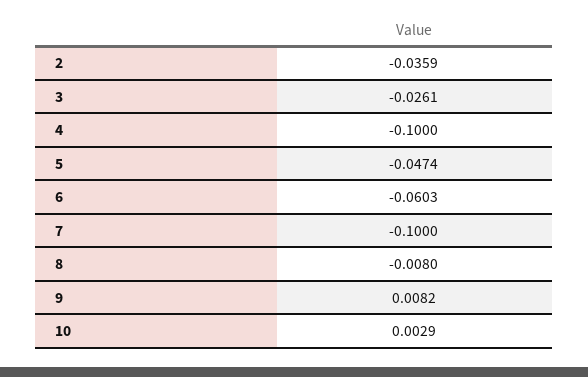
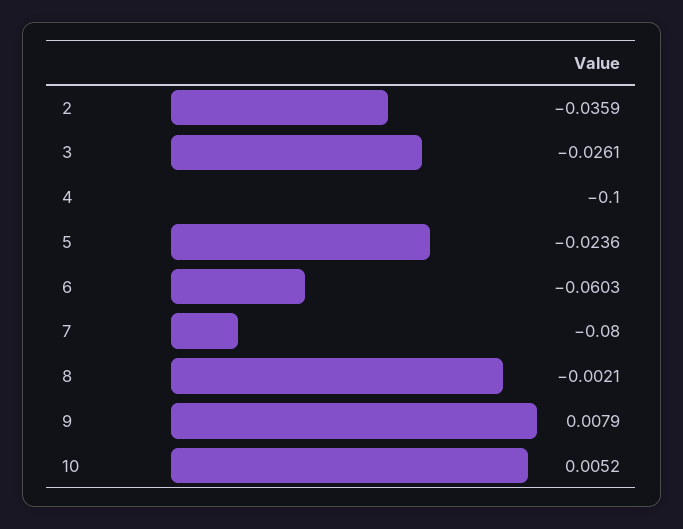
  {
    "2": -0.0359,
    "3": -0.0261,
    "4": -0.1,
-   "5": -0.0474,
+   "5": -0.0236,
    "6": -0.0603,
-   "7": -0.1,
+   "7": -0.08,
-   "8": -0.008,
+   "8": -0.0021,
-   "9": 0.0082,
+   "9": 0.0079,
-   "10": 0.0029
+   "10": 0.0052
  }

